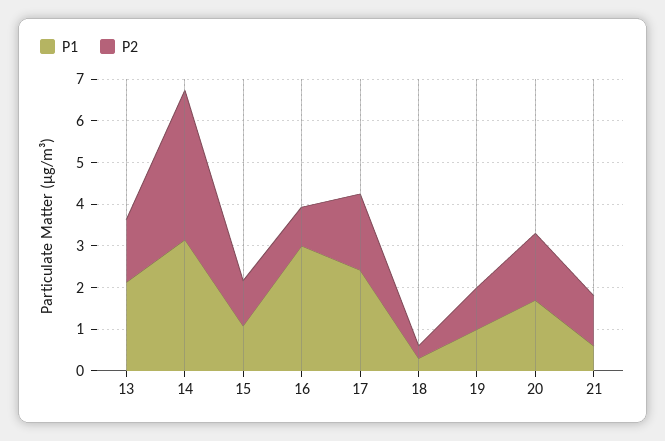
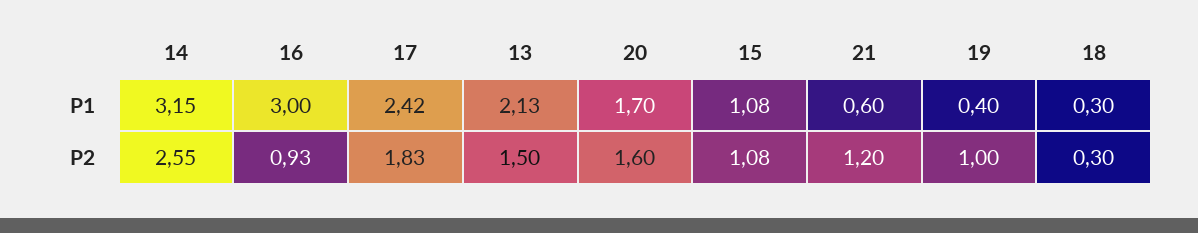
  {
    "P1": {
      "13": 2.13,
      "14": 3.15,
      "15": 1.08,
      "16": 3,
      "17": 2.42,
      "18": 0.3,
-     "19": 1,
+     "19": 0.4,
      "20": 1.7,
      "21": 0.6
    },
    "P2": {
      "13": 1.5,
-     "14": 3.6,
+     "14": 2.55,
      "15": 1.08,
      "16": 0.93,
      "17": 1.83,
      "18": 0.3,
      "19": 1,
      "20": 1.6,
      "21": 1.2
    }
  }

